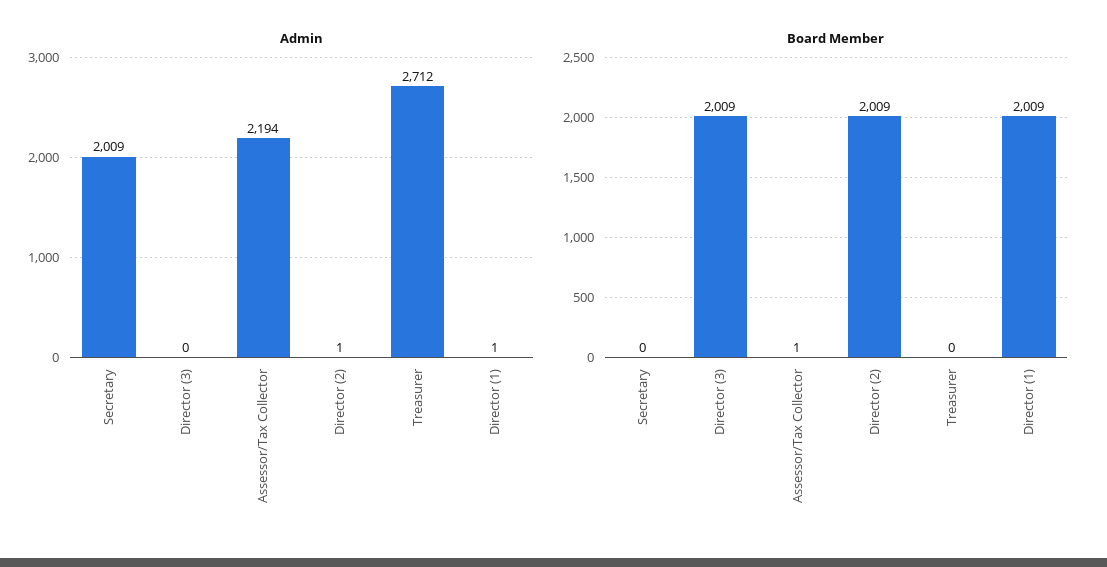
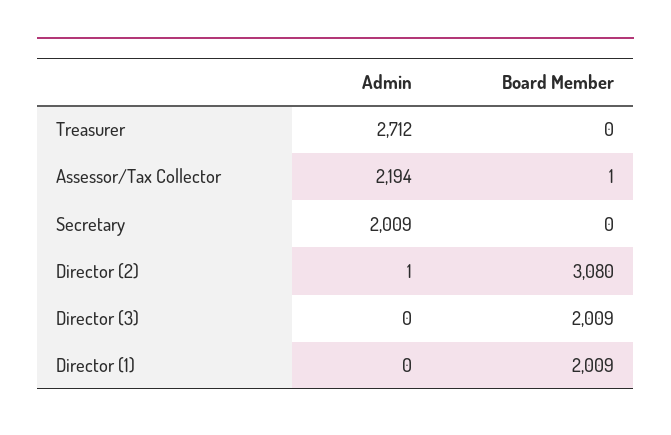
  {
    "Admin": {
      "Secretary": 2009,
      "Director (3)": 0,
      "Assessor/Tax Collector": 2194,
      "Director (2)": 1,
      "Treasurer": 2712,
-     "Director (1)": 1
+     "Director (1)": 0
    },
    "Board Member": {
      "Secretary": 0,
      "Director (3)": 2009,
      "Assessor/Tax Collector": 1,
-     "Director (2)": 2009,
+     "Director (2)": 3080,
      "Treasurer": 0,
      "Director (1)": 2009
    }
  }

